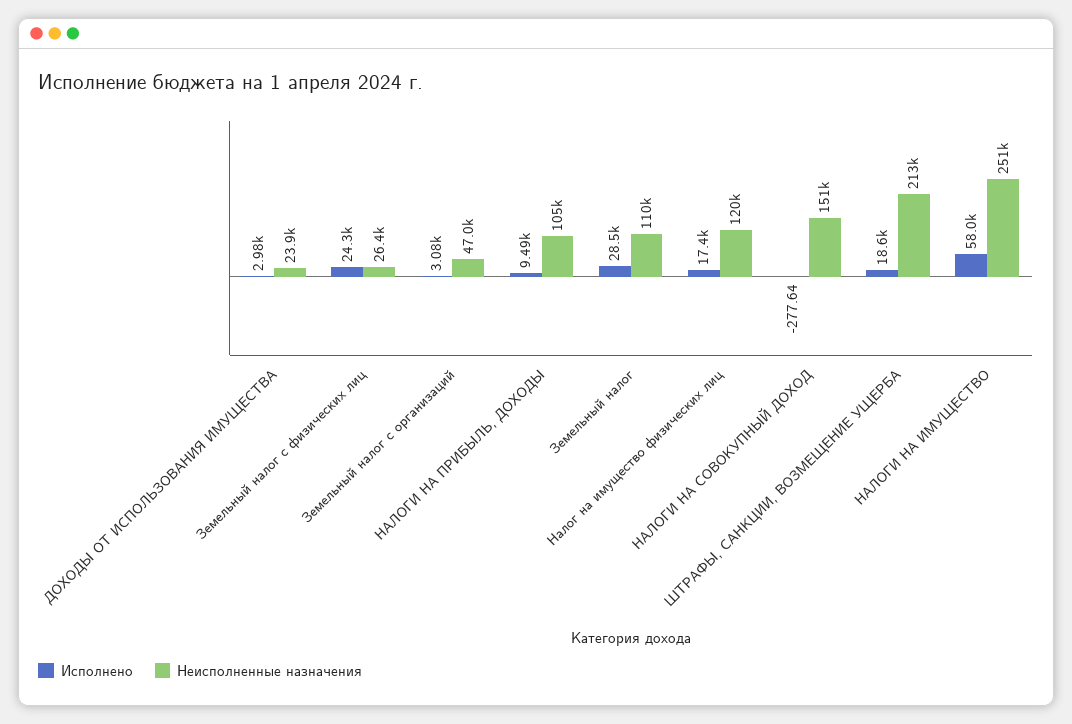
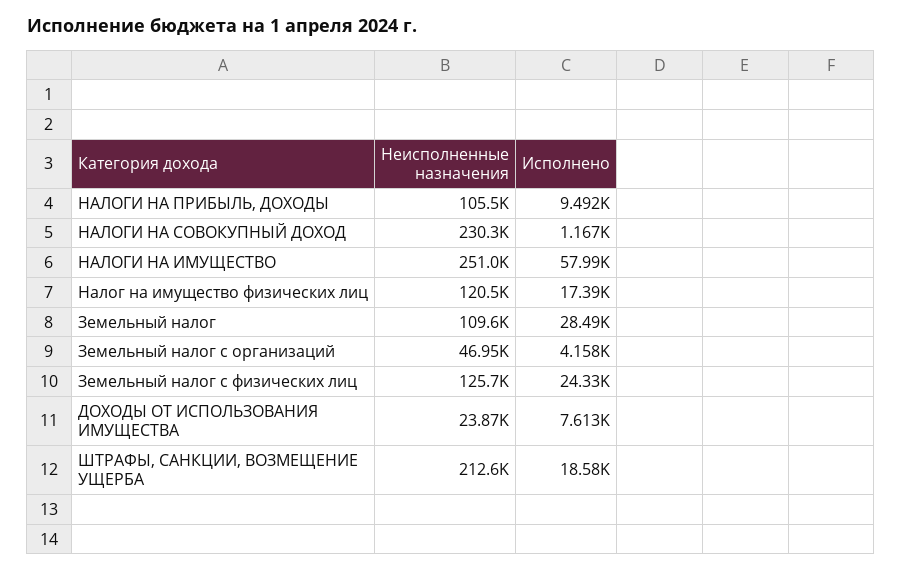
  {
    "Исполнено": {
-     "ДОХОДЫ ОТ ИСПОЛЬЗОВАНИЯ ИМУЩЕСТВА": 2980,
+     "ДОХОДЫ ОТ ИСПОЛЬЗОВАНИЯ ИМУЩЕСТВА": 7613,
      "Земельный налог с физических лиц": 24330,
-     "Земельный налог с организаций": 3080,
+     "Земельный налог с организаций": 4158,
      "НАЛОГИ НА ПРИБЫЛЬ, ДОХОДЫ": 9492,
      "Земельный налог": 28490,
      "Налог на имущество физических лиц": 17390,
-     "НАЛОГИ НА СОВОКУПНЫЙ ДОХОД": -277.64,
+     "НАЛОГИ НА СОВОКУПНЫЙ ДОХОД": 1167,
      "ШТРАФЫ, САНКЦИИ, ВОЗМЕЩЕНИЕ УЩЕРБА": 18580,
      "НАЛОГИ НА ИМУЩЕСТВО": 57990
    },
    "Неисполненные назначения": {
      "ДОХОДЫ ОТ ИСПОЛЬЗОВАНИЯ ИМУЩЕСТВА": 23870,
-     "Земельный налог с физических лиц": 26400,
+     "Земельный налог с физических лиц": 125700,
      "Земельный налог с организаций": 46950,
      "НАЛОГИ НА ПРИБЫЛЬ, ДОХОДЫ": 105500,
      "Земельный налог": 109600,
      "Налог на имущество физических лиц": 120500,
-     "НАЛОГИ НА СОВОКУПНЫЙ ДОХОД": 151000,
+     "НАЛОГИ НА СОВОКУПНЫЙ ДОХОД": 230300,
      "ШТРАФЫ, САНКЦИИ, ВОЗМЕЩЕНИЕ УЩЕРБА": 212600,
      "НАЛОГИ НА ИМУЩЕСТВО": 251000
    }
  }

